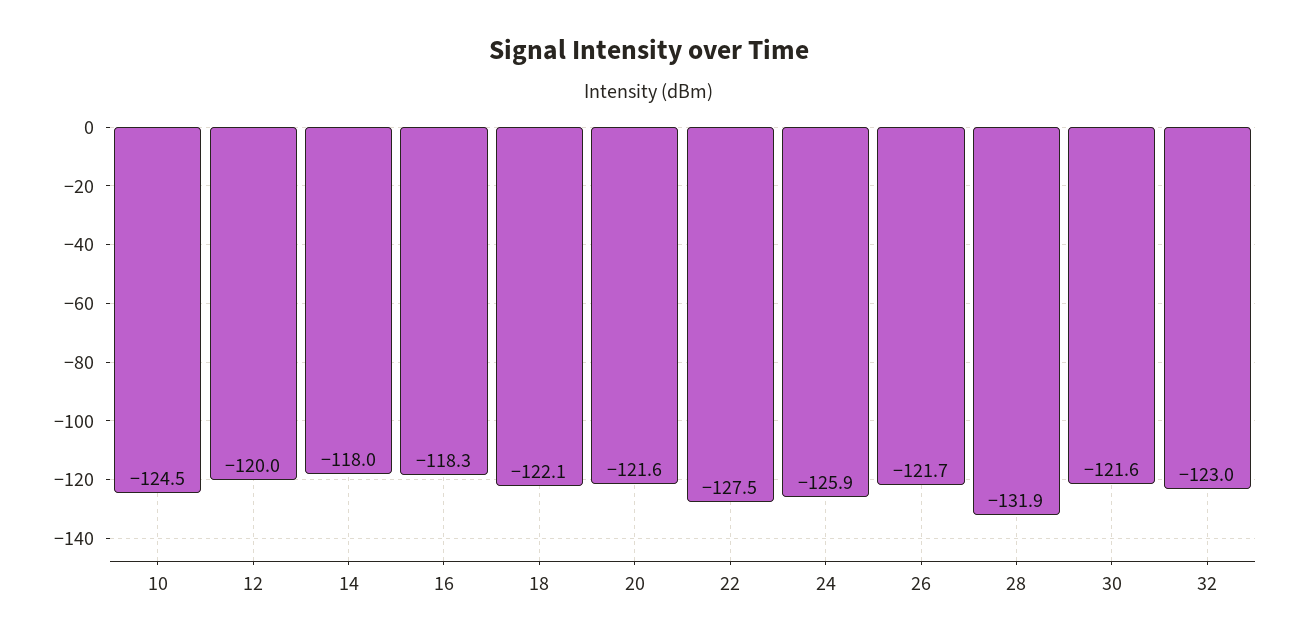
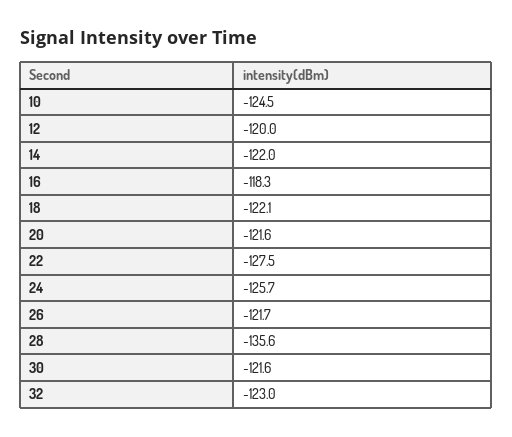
  {
    "10": -124.5,
    "12": -120,
-   "14": -118,
+   "14": -122,
    "16": -118.3,
    "18": -122.1,
    "20": -121.6,
    "22": -127.5,
-   "24": -125.9,
+   "24": -125.7,
    "26": -121.7,
-   "28": -131.9,
+   "28": -135.6,
    "30": -121.6,
    "32": -123
  }

